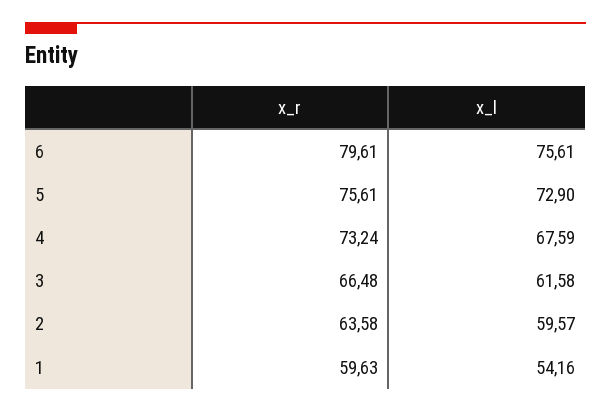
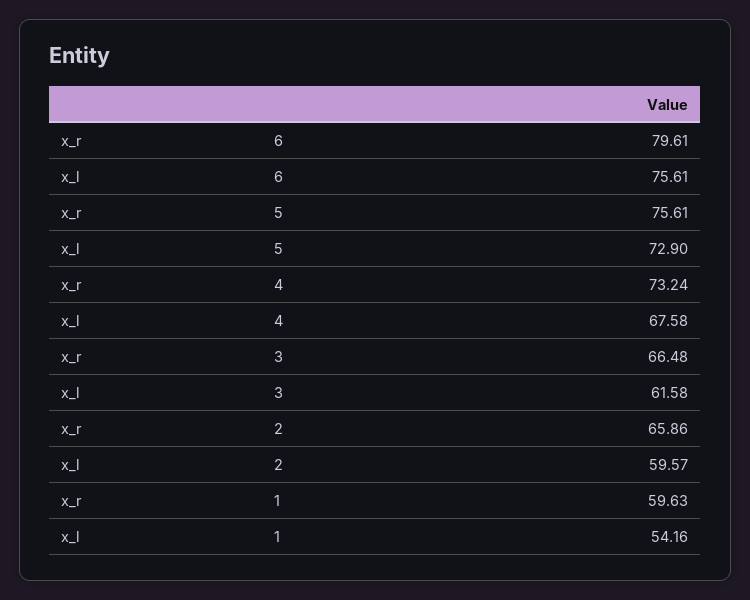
  {
    "x_r": {
      "6": 79.61,
      "5": 75.61,
      "4": 73.24,
      "3": 66.48,
-     "2": 63.58,
+     "2": 65.86,
      "1": 59.63
    },
    "x_l": {
      "6": 75.61,
      "5": 72.9,
-     "4": 67.59,
+     "4": 67.58,
      "3": 61.58,
      "2": 59.57,
      "1": 54.16
    }
  }

